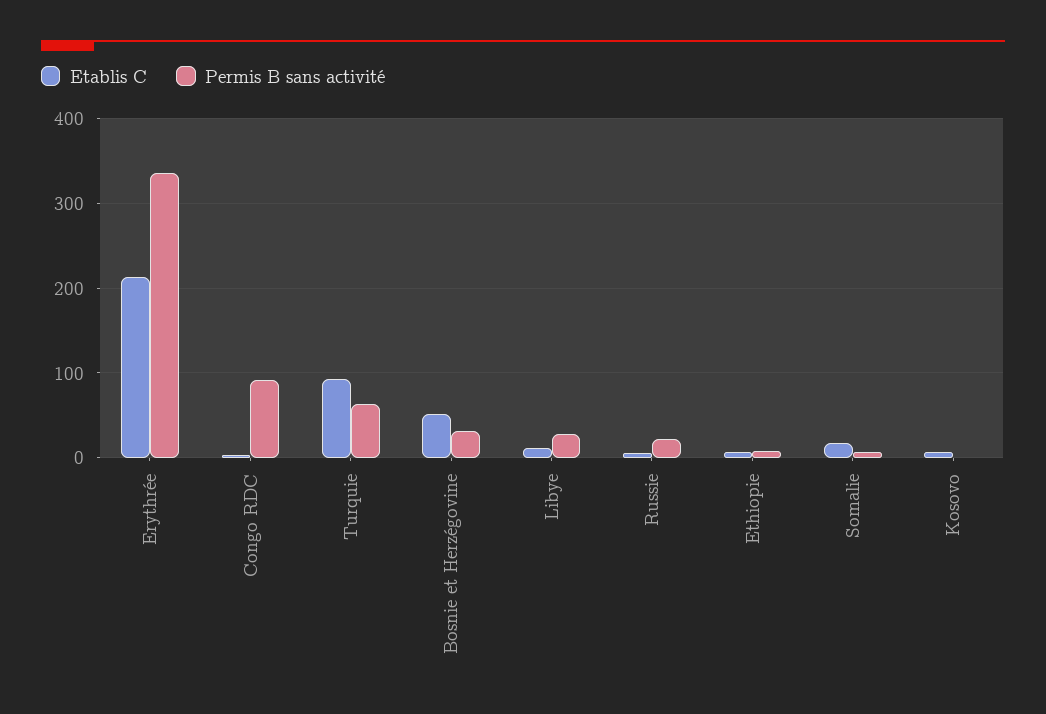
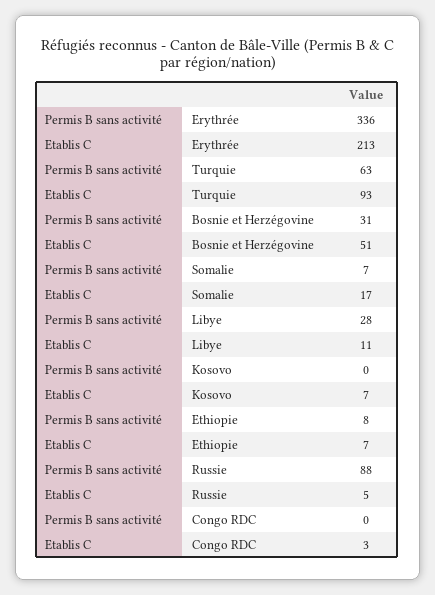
  {
    "Etablis C": {
      "Erythrée": 213,
      "Congo RDC": 3,
      "Turquie": 93,
      "Bosnie et Herzégovine": 51,
      "Libye": 11,
      "Russie": 5,
      "Ethiopie": 7,
      "Somalie": 17,
      "Kosovo": 7
    },
    "Permis B sans activité": {
      "Erythrée": 336,
-     "Congo RDC": 90,
+     "Congo RDC": 0,
      "Turquie": 63,
      "Bosnie et Herzégovine": 31,
      "Libye": 28,
-     "Russie": 20,
+     "Russie": 88,
      "Ethiopie": 8,
      "Somalie": 7,
      "Kosovo": 0
    }
  }

